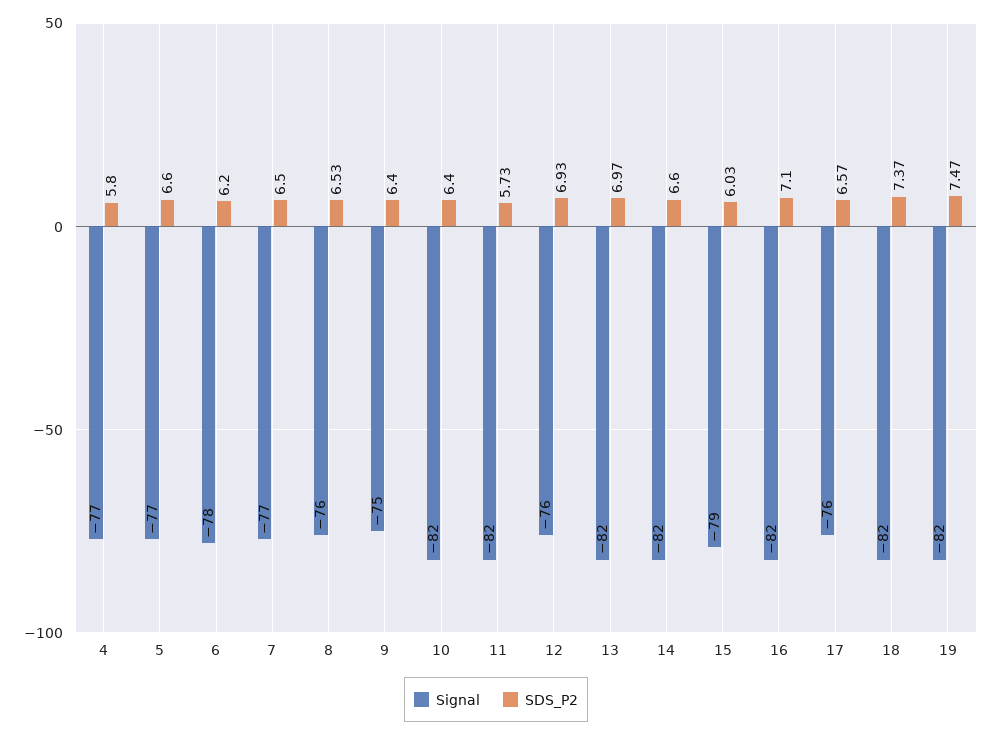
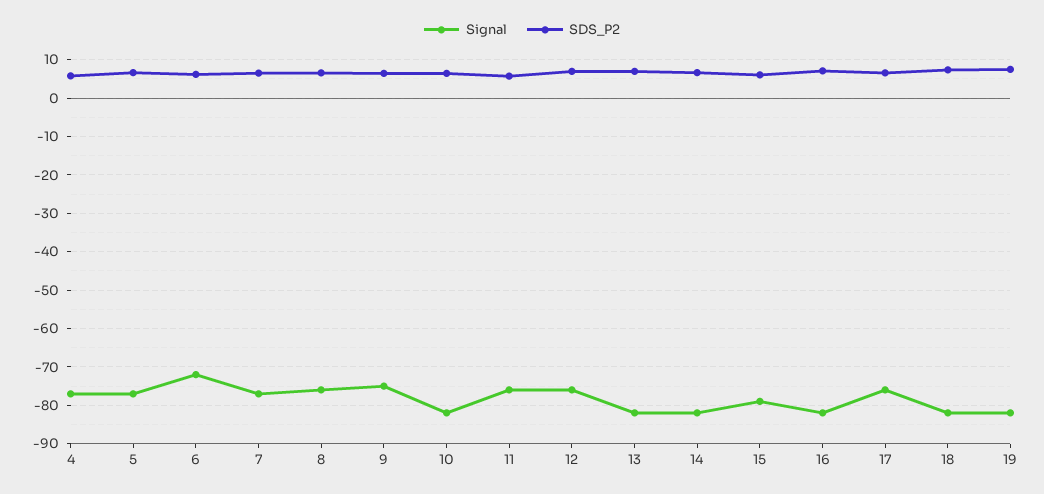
  {
    "Signal": {
      "4": -77,
      "5": -77,
-     "6": -78,
+     "6": -72,
      "7": -77,
      "8": -76,
      "9": -75,
      "10": -82,
-     "11": -82,
+     "11": -76,
      "12": -76,
      "13": -82,
      "14": -82,
      "15": -79,
      "16": -82,
      "17": -76,
      "18": -82,
      "19": -82
    },
    "SDS_P2": {
      "4": 5.8,
      "5": 6.6,
      "6": 6.2,
      "7": 6.5,
      "8": 6.53,
      "9": 6.4,
      "10": 6.4,
      "11": 5.73,
      "12": 6.93,
      "13": 6.97,
      "14": 6.6,
      "15": 6.03,
      "16": 7.1,
      "17": 6.57,
      "18": 7.37,
      "19": 7.47
    }
  }

